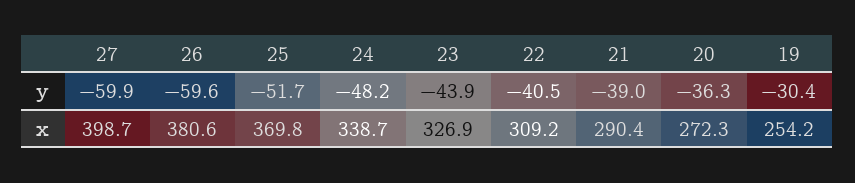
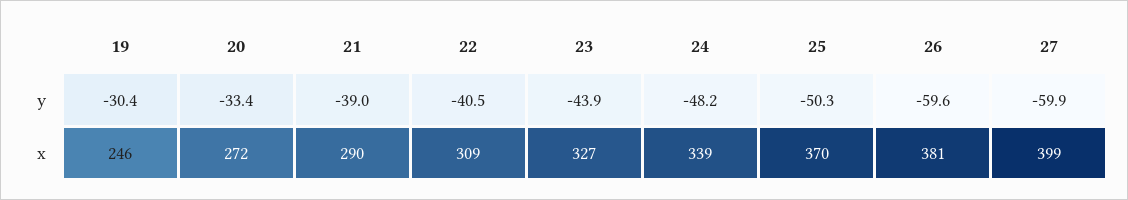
  {
    "27": {
      "y": -59.9,
      "x": 398.7
    },
    "26": {
      "y": -59.6,
      "x": 380.6
    },
    "25": {
-     "y": -51.7,
+     "y": -50.3,
      "x": 369.8
    },
    "24": {
      "y": -48.2,
      "x": 338.7
    },
    "23": {
      "y": -43.9,
      "x": 326.9
    },
    "22": {
      "y": -40.5,
      "x": 309.2
    },
    "21": {
      "y": -39,
      "x": 290.4
    },
    "20": {
-     "y": -36.3,
+     "y": -33.4,
      "x": 272.3
    },
    "19": {
      "y": -30.4,
-     "x": 254.2
+     "x": 246
    }
  }

